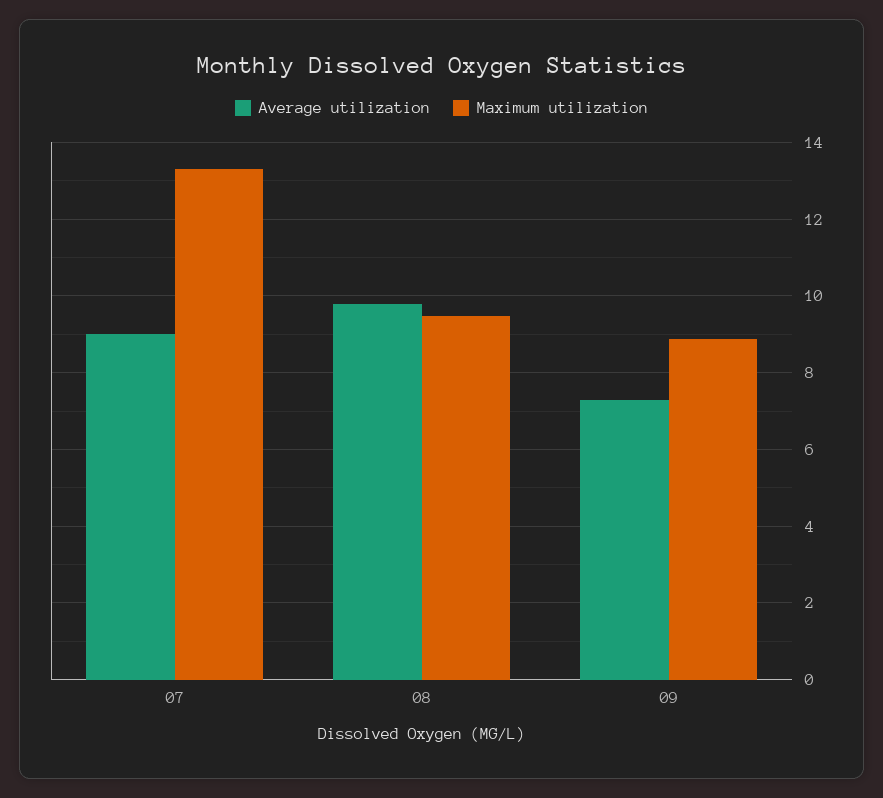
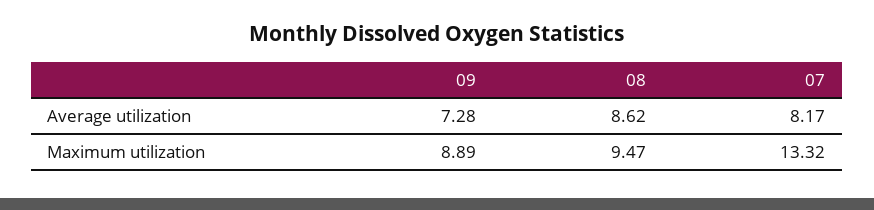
  {
    "Average utilization": {
-     "07": 9,
+     "07": 8.17,
-     "08": 9.8,
+     "08": 8.62,
      "09": 7.28
    },
    "Maximum utilization": {
      "07": 13.32,
      "08": 9.47,
      "09": 8.89
    }
  }

